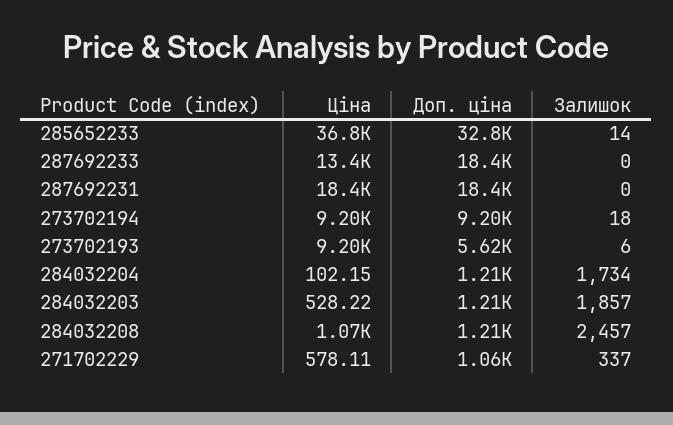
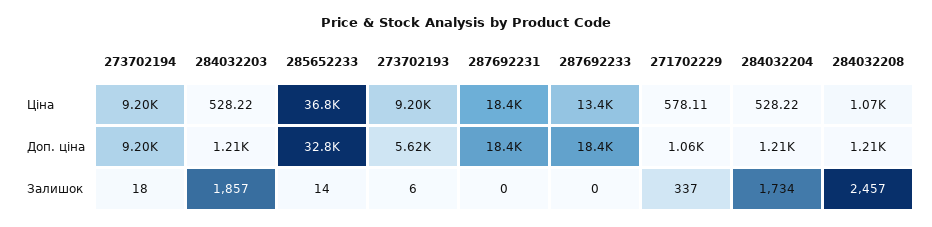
  {
    "Ціна": {
      "285652233": 36800,
      "287692233": 13400,
      "287692231": 18400,
      "273702194": 9200,
      "273702193": 9200,
-     "284032204": 102.15,
+     "284032204": 528.22,
      "284032203": 528.22,
      "284032208": 1070,
      "271702229": 578.11
    },
    "Доп. ціна": {
      "285652233": 32800,
      "287692233": 18400,
      "287692231": 18400,
      "273702194": 9200,
      "273702193": 5620,
      "284032204": 1210,
      "284032203": 1210,
      "284032208": 1210,
      "271702229": 1060
    },
    "Залишок": {
      "285652233": 14,
      "287692233": 0,
      "287692231": 0,
      "273702194": 18,
      "273702193": 6,
      "284032204": 1734,
      "284032203": 1857,
      "284032208": 2457,
      "271702229": 337
    }
  }

